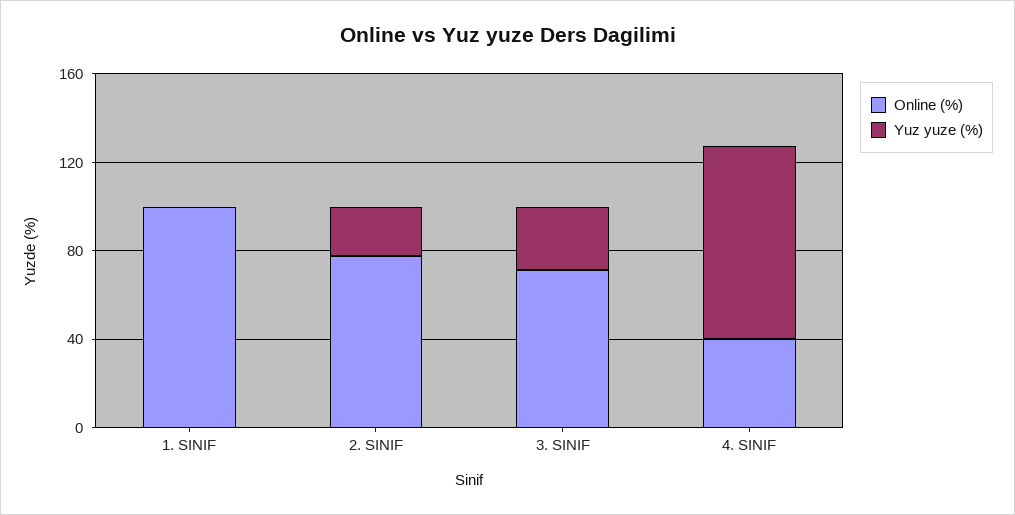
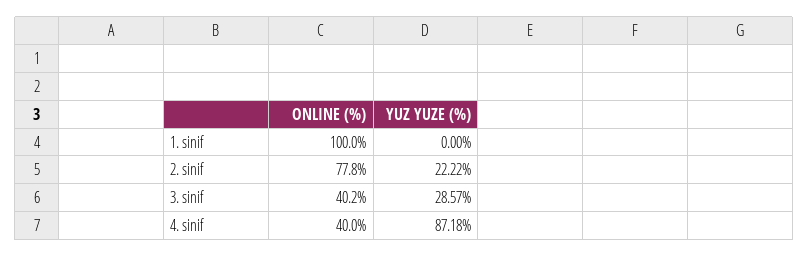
  {
    "Online (%)": {
      "1. SINIF": 100,
      "2. SINIF": 77.8,
-     "3. SINIF": 70,
+     "3. SINIF": 40.2,
      "4. SINIF": 40
    },
    "Yuz yuze (%)": {
      "1. SINIF": 0,
      "2. SINIF": 22.22,
      "3. SINIF": 28.57,
      "4. SINIF": 87.18
    }
  }

